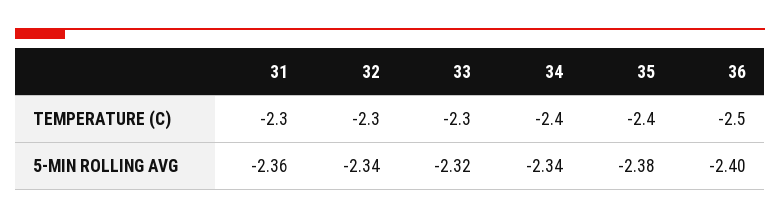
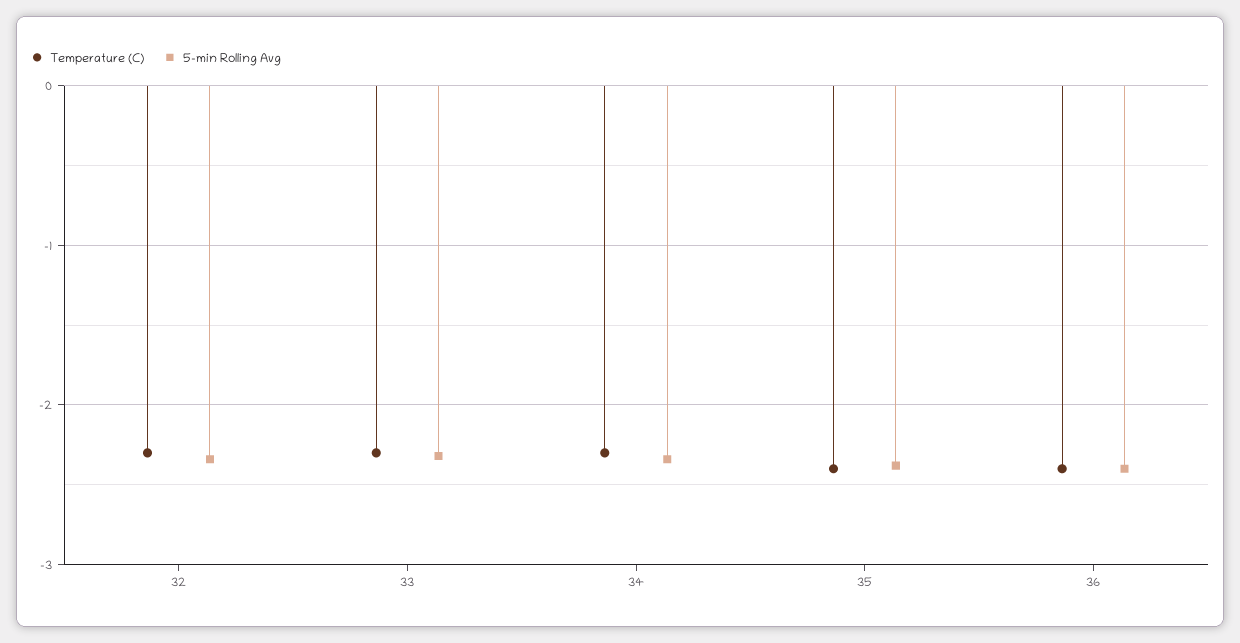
  {
    "TEMPERATURE (C)": {
-     "31": -2.3,
      "32": -2.3,
      "33": -2.3,
-     "34": -2.4,
+     "34": -2.3,
      "35": -2.4,
-     "36": -2.5
+     "36": -2.4
    },
    "5-MIN ROLLING AVG": {
-     "31": -2.36,
      "32": -2.34,
      "33": -2.32,
      "34": -2.34,
      "35": -2.38,
      "36": -2.4
    }
  }

